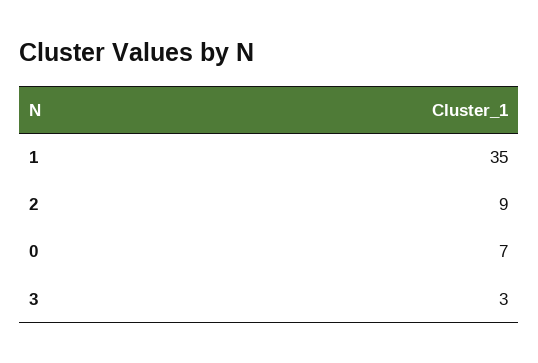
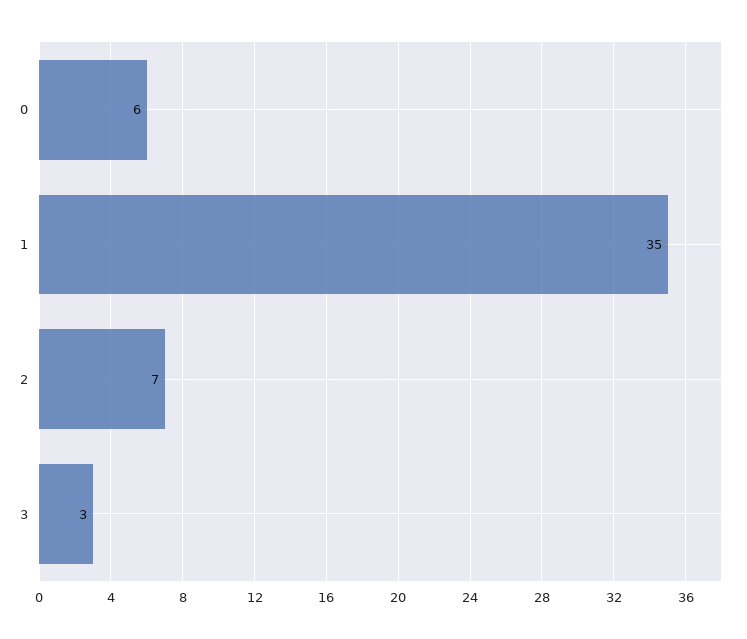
  {
    "1": 35,
-   "2": 9,
+   "2": 7,
-   "0": 7,
+   "0": 6,
    "3": 3
  }

